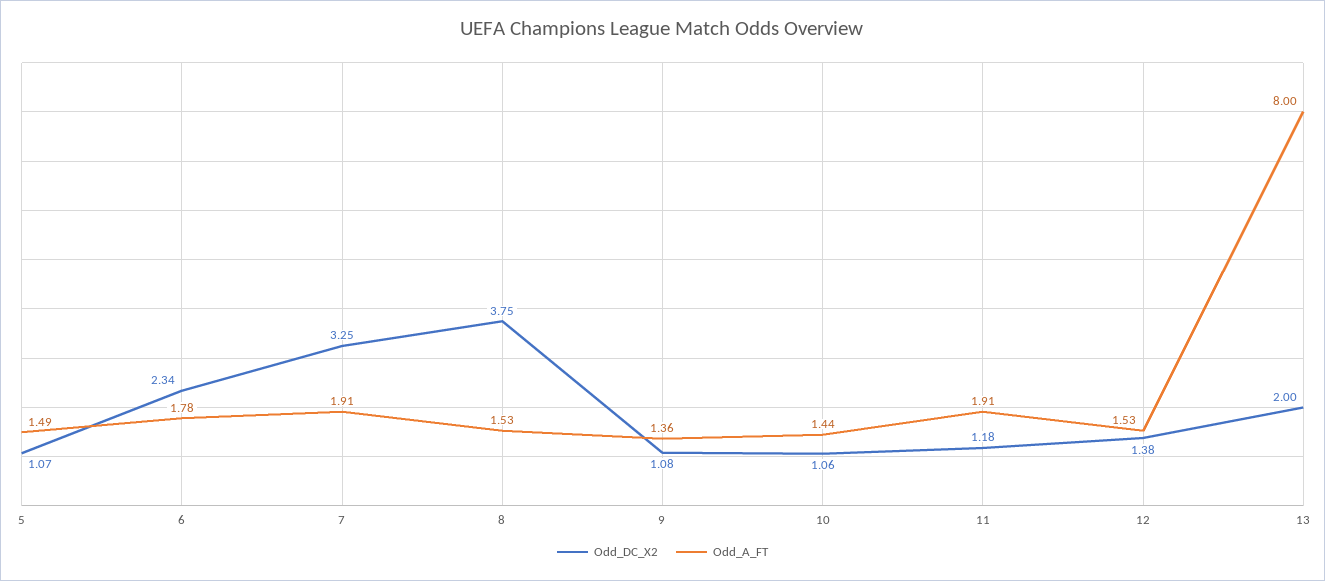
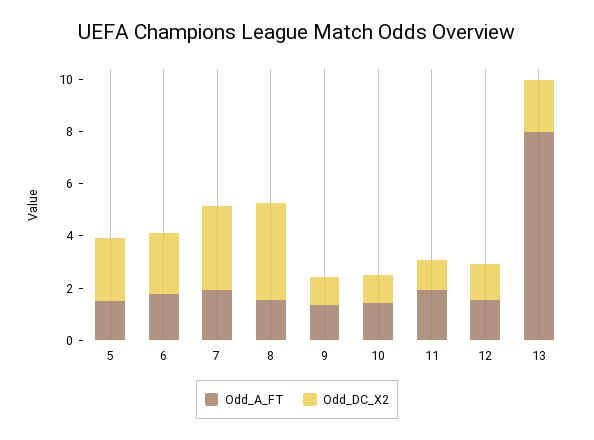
  {
    "Odd_DC_X2": {
-     "5": 1.07,
+     "5": 2.5,
      "6": 2.34,
      "7": 3.25,
      "8": 3.75,
      "9": 1.08,
      "10": 1.06,
      "11": 1.18,
      "12": 1.38,
      "13": 2
    },
    "Odd_A_FT": {
      "5": 1.49,
      "6": 1.78,
      "7": 1.91,
      "8": 1.53,
      "9": 1.36,
      "10": 1.44,
      "11": 1.91,
      "12": 1.53,
      "13": 8
    }
  }

